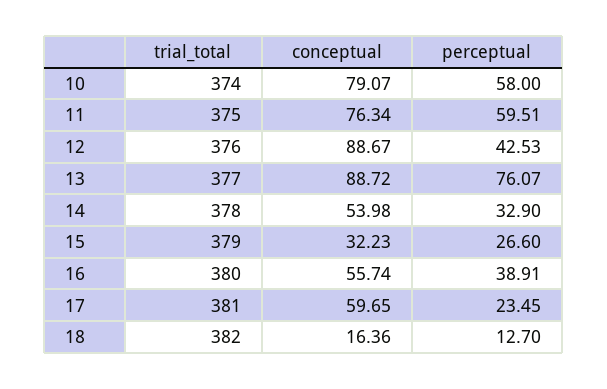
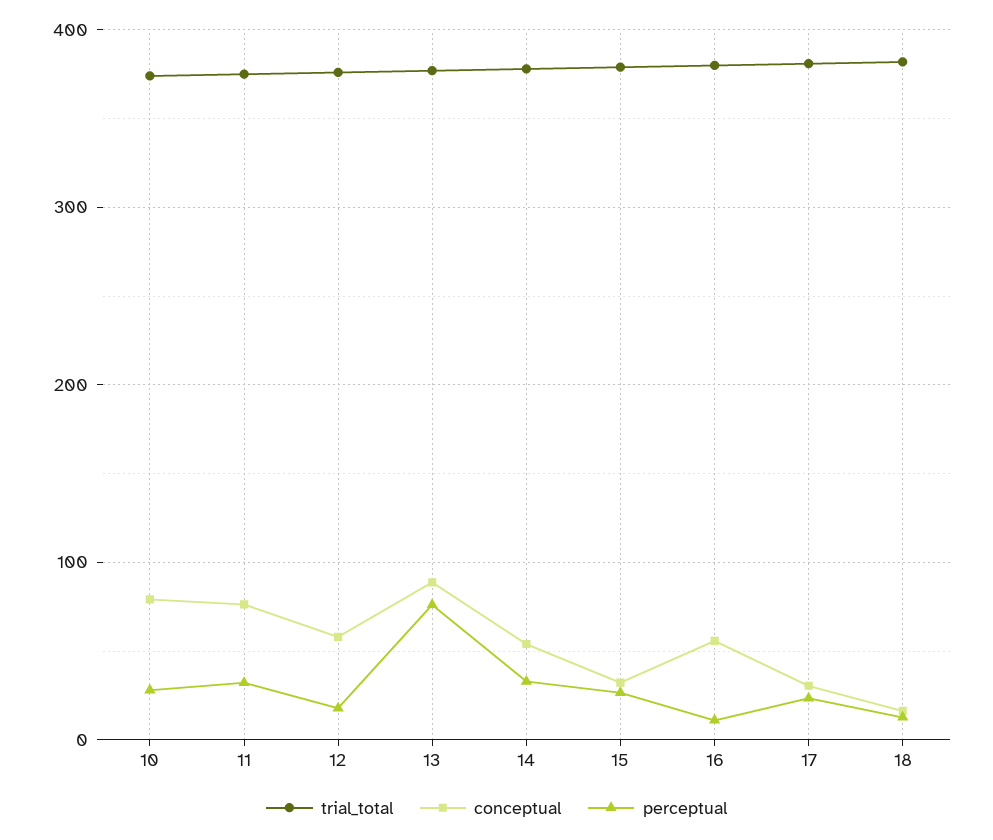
  {
    "trial_total": {
      "10": 374,
      "11": 375,
      "12": 376,
      "13": 377,
      "14": 378,
      "15": 379,
      "16": 380,
      "17": 381,
      "18": 382
    },
    "conceptual": {
      "10": 79.07,
      "11": 76.34,
-     "12": 88.67,
+     "12": 60,
      "13": 88.72,
      "14": 53.98,
      "15": 32.23,
      "16": 55.74,
-     "17": 59.65,
+     "17": 30,
      "18": 16.36
    },
    "perceptual": {
-     "10": 58,
+     "10": 30,
-     "11": 59.51,
+     "11": 30,
-     "12": 42.53,
+     "12": 20,
      "13": 76.07,
      "14": 32.9,
      "15": 26.6,
-     "16": 38.91,
+     "16": 10,
      "17": 23.45,
      "18": 12.7
    }
  }

